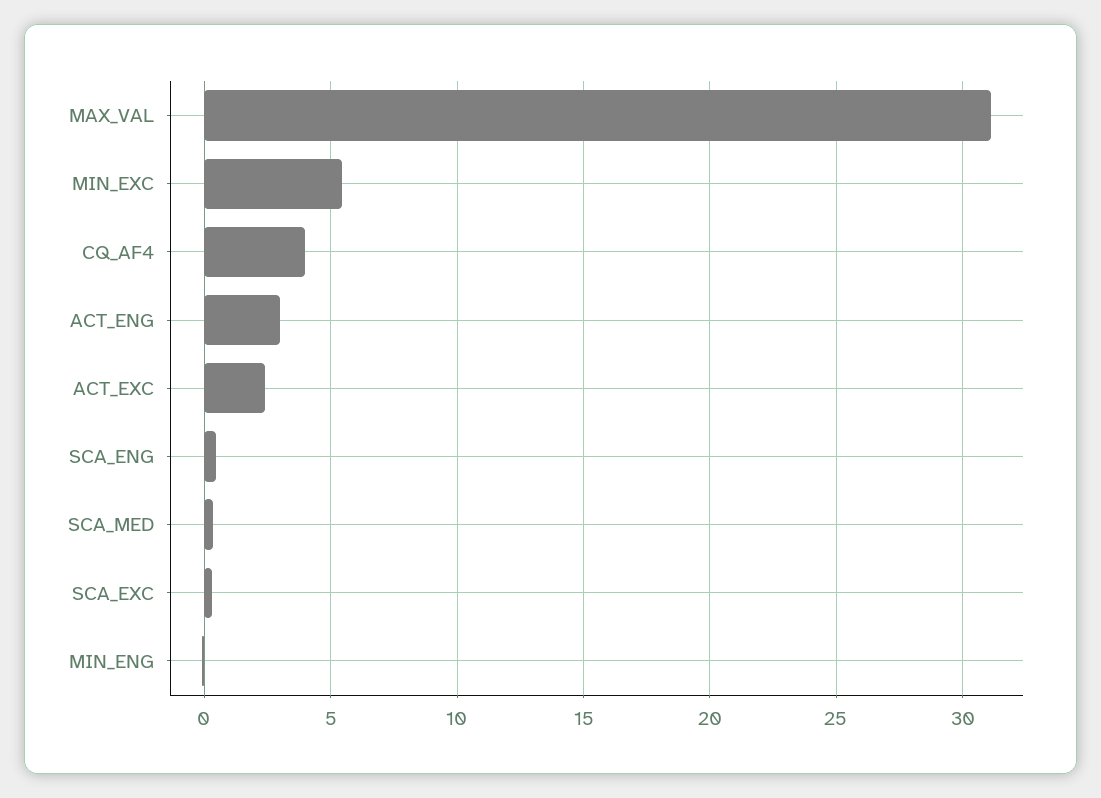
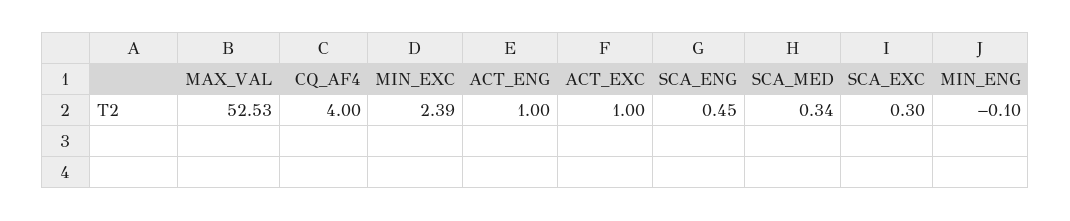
  {
-   "MAX_VAL": 31,
+   "MAX_VAL": 52.53,
-   "MIN_EXC": 5.5,
+   "MIN_EXC": 2.39,
    "CQ_AF4": 4,
-   "ACT_ENG": 3,
+   "ACT_ENG": 1,
-   "ACT_EXC": 2.5,
+   "ACT_EXC": 1,
    "SCA_ENG": 0.45,
    "SCA_MED": 0.34,
    "SCA_EXC": 0.3,
    "MIN_ENG": -0.1
  }

